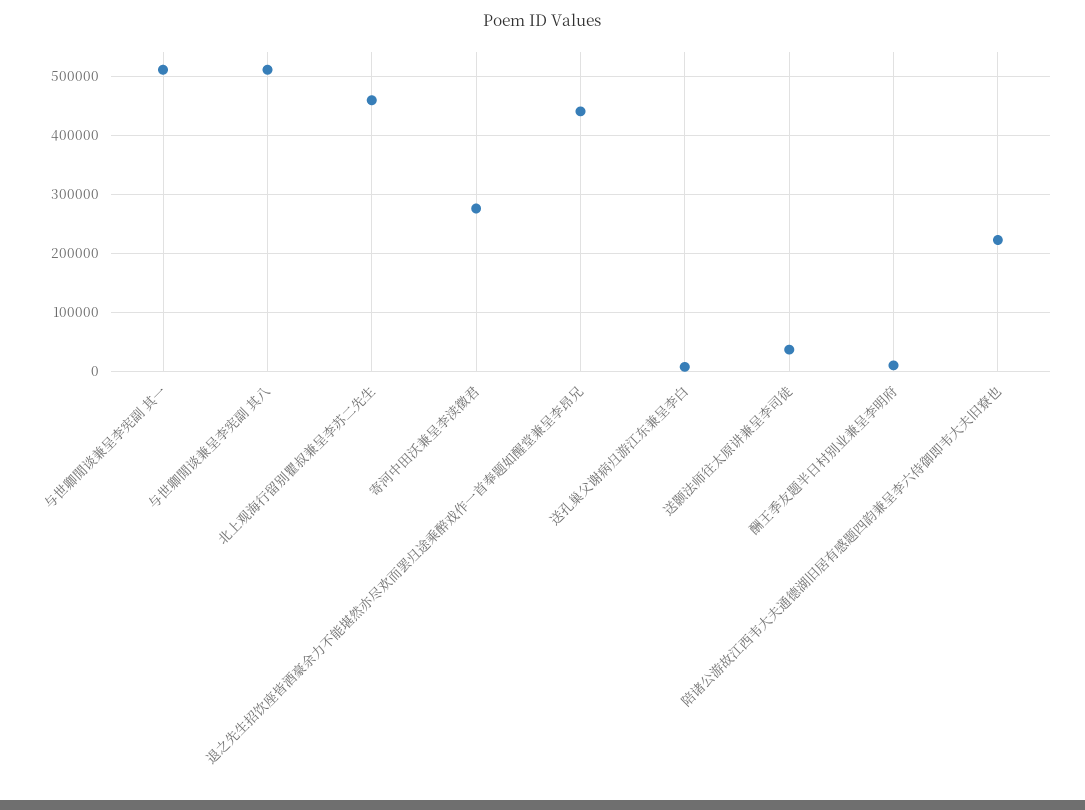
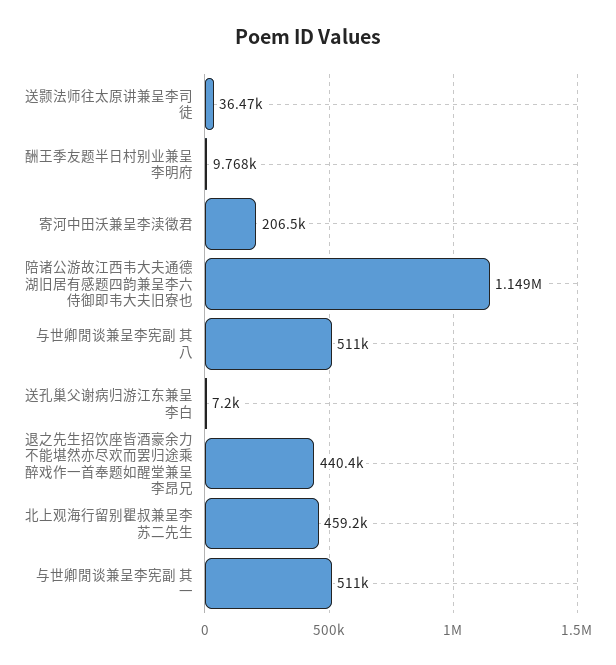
  {
    "与世卿閒谈兼呈李宪副 其一": 511000,
    "与世卿閒谈兼呈李宪副 其八": 511000,
    "北上观海行留别瞿叔兼呈李苏二先生": 459200,
-   "寄河中田沃兼呈李渎徵君": 280000,
+   "寄河中田沃兼呈李渎徵君": 206500,
    "退之先生招饮座皆酒豪余力不能堪然亦尽欢而罢归途乘醉戏作一首奉题如醒堂兼呈李昂兄": 440400,
    "送孔巢父谢病归游江东兼呈李白": 7200,
    "送颢法师往太原讲兼呈李司徒": 36470,
    "酬王季友题半日村别业兼呈李明府": 9768,
-   "陪诸公游故江西韦大夫通德湖旧居有感题四韵兼呈李六侍御即韦大夫旧寮也": 220000
+   "陪诸公游故江西韦大夫通德湖旧居有感题四韵兼呈李六侍御即韦大夫旧寮也": 1149000
  }

